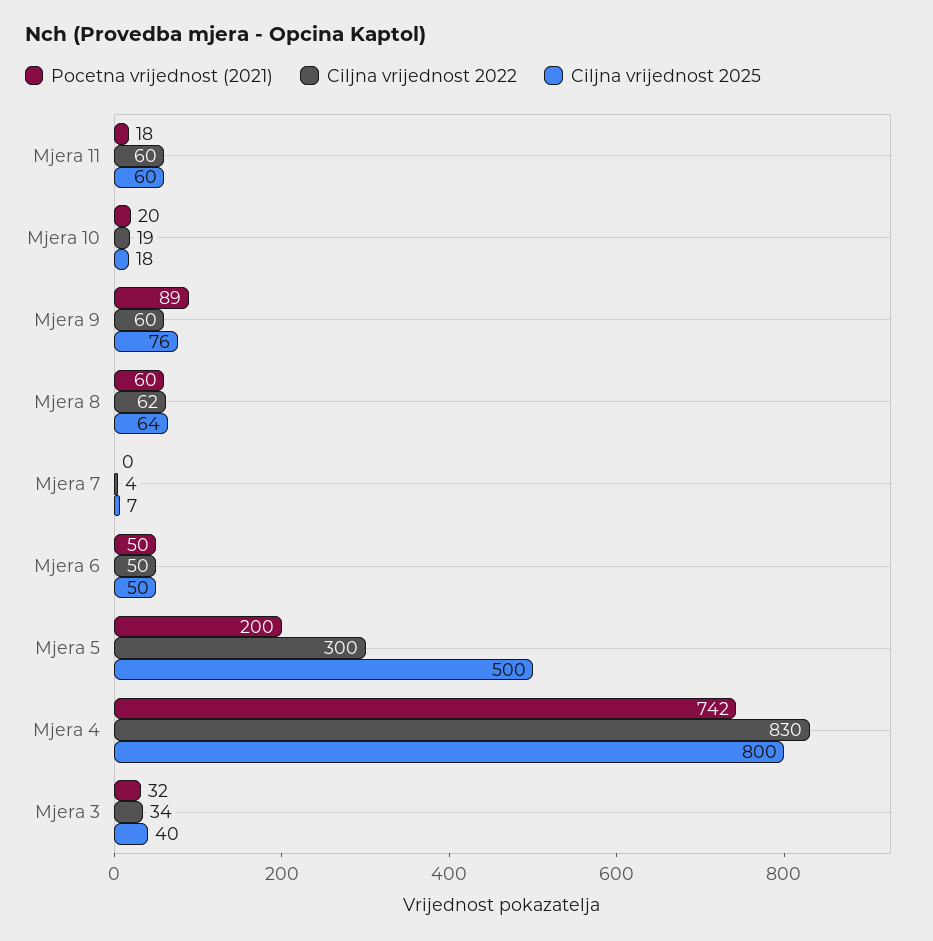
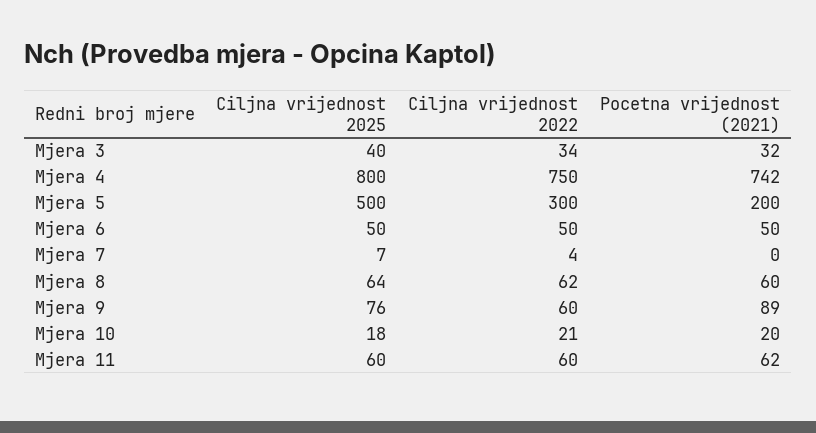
  {
    "Pocetna vrijednost (2021)": {
-     "Mjera 11": 18,
+     "Mjera 11": 62,
      "Mjera 10": 20,
      "Mjera 9": 89,
      "Mjera 8": 60,
      "Mjera 7": 0,
      "Mjera 6": 50,
      "Mjera 5": 200,
      "Mjera 4": 742,
      "Mjera 3": 32
    },
    "Ciljna vrijednost 2022": {
      "Mjera 11": 60,
-     "Mjera 10": 19,
+     "Mjera 10": 21,
      "Mjera 9": 60,
      "Mjera 8": 62,
      "Mjera 7": 4,
      "Mjera 6": 50,
      "Mjera 5": 300,
-     "Mjera 4": 830,
+     "Mjera 4": 750,
      "Mjera 3": 34
    },
    "Ciljna vrijednost 2025": {
      "Mjera 11": 60,
      "Mjera 10": 18,
      "Mjera 9": 76,
      "Mjera 8": 64,
      "Mjera 7": 7,
      "Mjera 6": 50,
      "Mjera 5": 500,
      "Mjera 4": 800,
      "Mjera 3": 40
    }
  }

